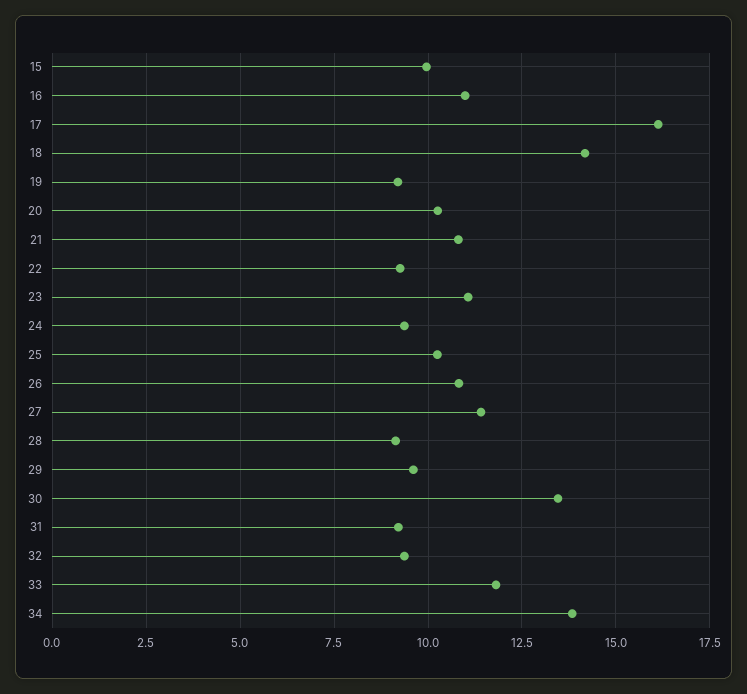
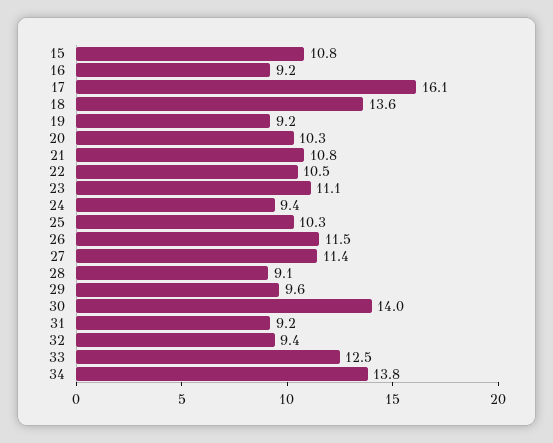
  {
-   "15": 10,
+   "15": 10.8,
-   "16": 11,
+   "16": 9.2,
    "17": 16.1,
-   "18": 14.25,
+   "18": 13.6,
    "19": 9.2,
    "20": 10.3,
    "21": 10.8,
-   "22": 9.25,
+   "22": 10.5,
    "23": 11.1,
    "24": 9.4,
    "25": 10.3,
-   "26": 10.75,
+   "26": 11.5,
    "27": 11.4,
    "28": 9.1,
    "29": 9.6,
-   "30": 13.5,
+   "30": 14,
    "31": 9.2,
    "32": 9.4,
-   "33": 11.75,
+   "33": 12.5,
    "34": 13.8
  }

